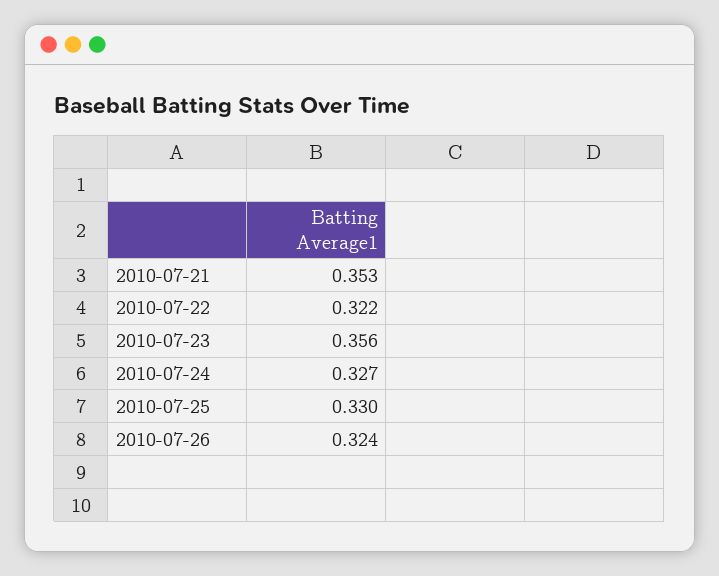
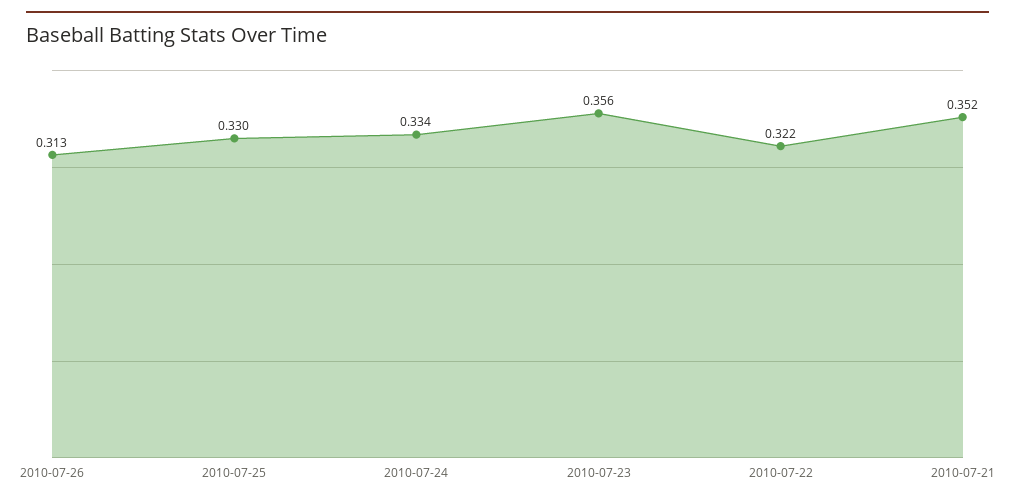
  {
-   "2010-07-21": 0.353,
+   "2010-07-21": 0.352,
    "2010-07-22": 0.322,
    "2010-07-23": 0.356,
-   "2010-07-24": 0.327,
+   "2010-07-24": 0.334,
    "2010-07-25": 0.33,
-   "2010-07-26": 0.324
+   "2010-07-26": 0.313
  }

